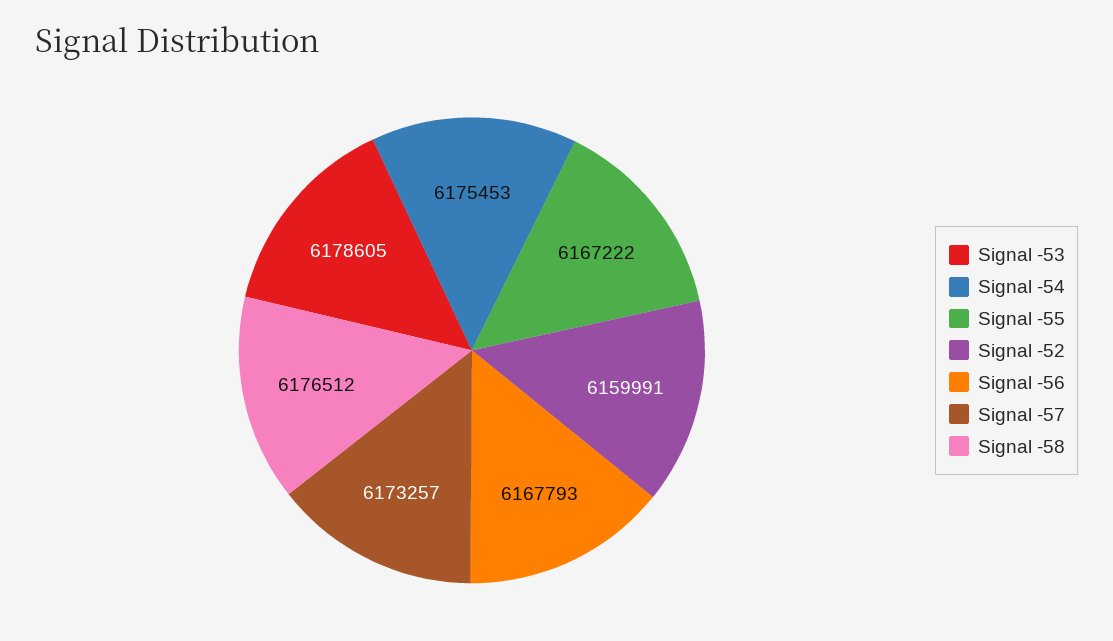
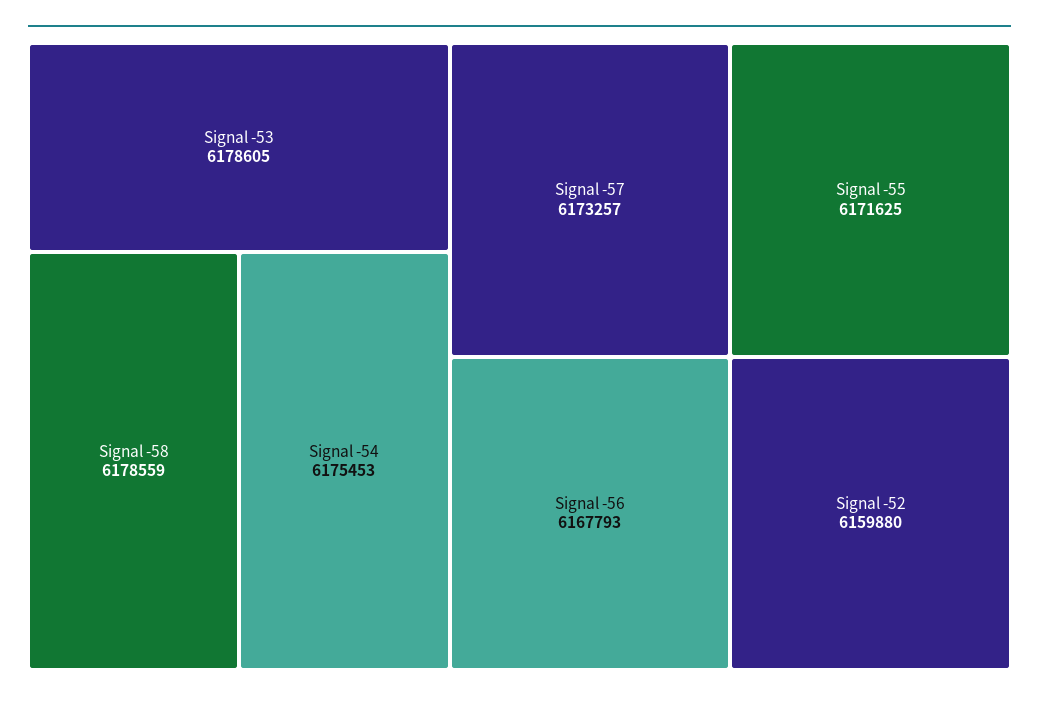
  {
    "Signal -53": 6178605,
    "Signal -54": 6175453,
-   "Signal -55": 6167222,
+   "Signal -55": 6171625,
-   "Signal -52": 6159991,
+   "Signal -52": 6159880,
    "Signal -56": 6167793,
    "Signal -57": 6173257,
-   "Signal -58": 6176512
+   "Signal -58": 6178559
  }

